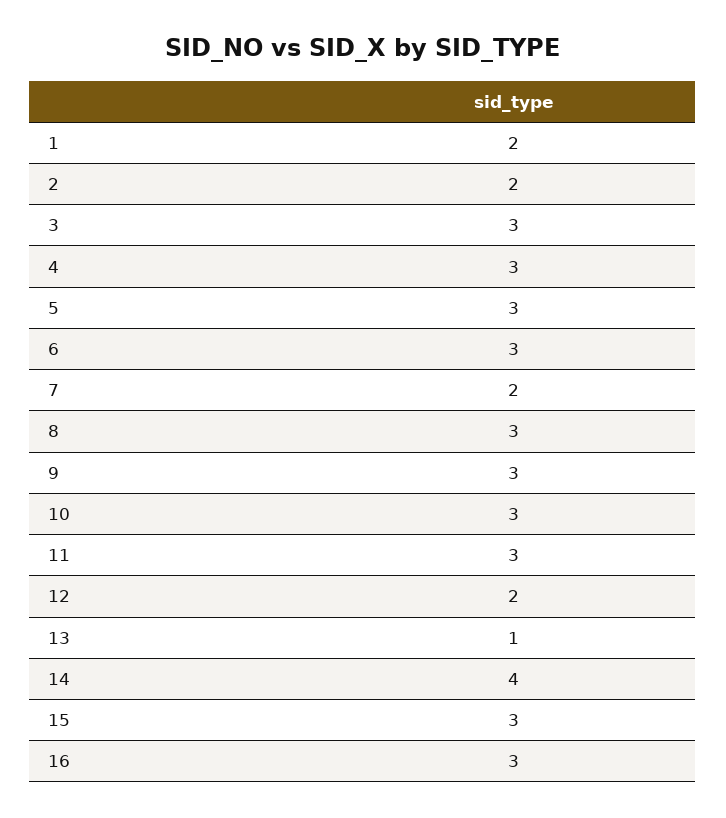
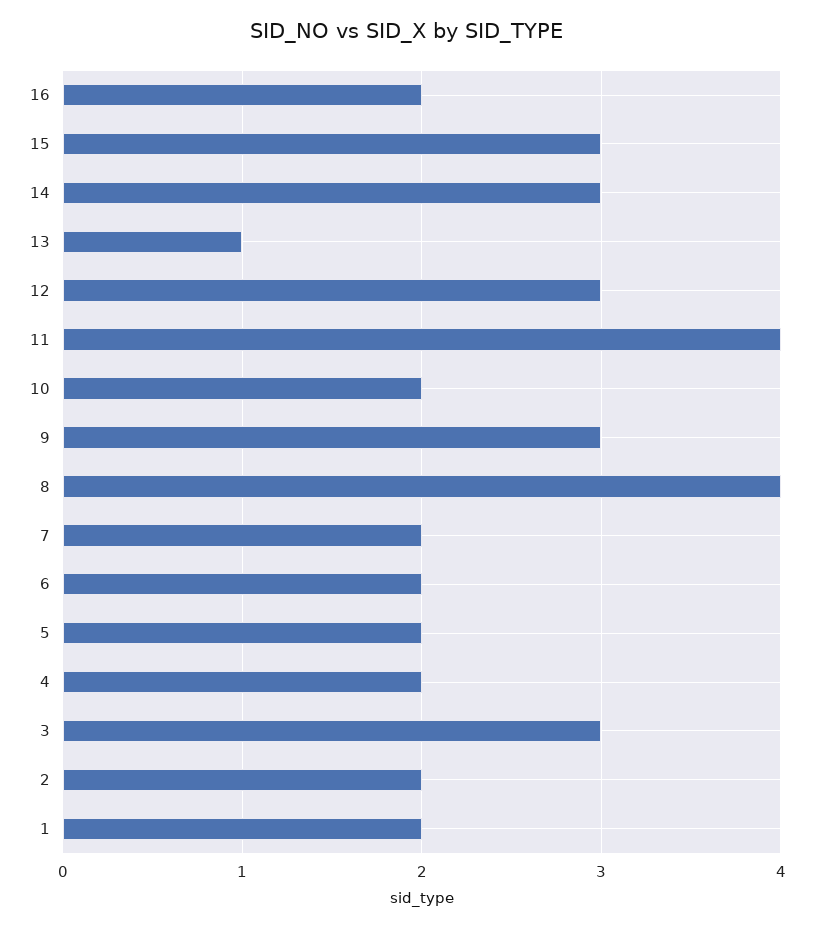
  {
    "1": 2,
    "2": 2,
    "3": 3,
-   "4": 3,
+   "4": 2,
-   "5": 3,
+   "5": 2,
-   "6": 3,
+   "6": 2,
    "7": 2,
-   "8": 3,
+   "8": 4,
    "9": 3,
-   "10": 3,
+   "10": 2,
-   "11": 3,
+   "11": 4,
-   "12": 2,
+   "12": 3,
    "13": 1,
-   "14": 4,
+   "14": 3,
    "15": 3,
-   "16": 3
+   "16": 2
  }

